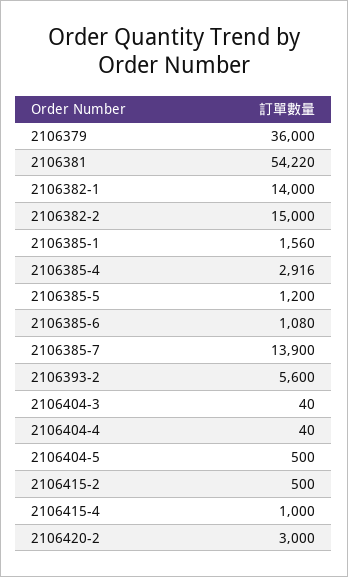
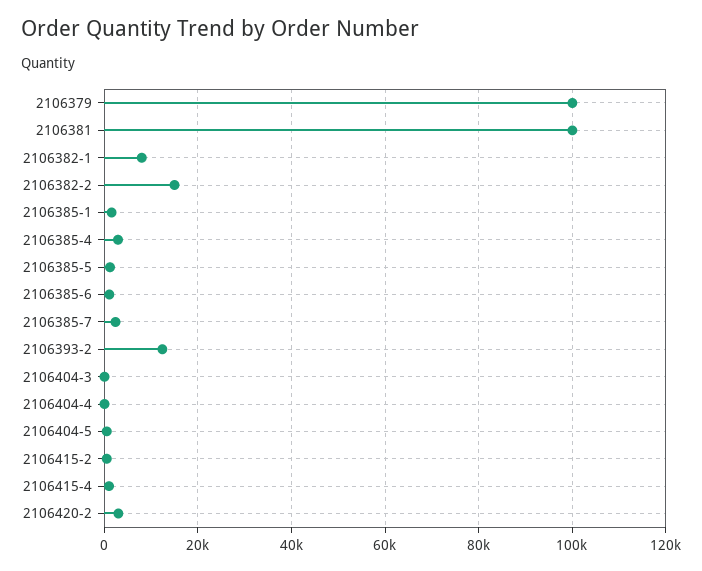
  {
-   "2106379": 36000,
+   "2106379": 100000,
-   "2106381": 54220,
+   "2106381": 100000,
-   "2106382-1": 14000,
+   "2106382-1": 8000,
    "2106382-2": 15000,
    "2106385-1": 1560,
    "2106385-4": 2916,
    "2106385-5": 1200,
    "2106385-6": 1080,
-   "2106385-7": 13900,
+   "2106385-7": 2000,
-   "2106393-2": 5600,
+   "2106393-2": 12000,
    "2106404-3": 40,
    "2106404-4": 40,
    "2106404-5": 500,
    "2106415-2": 500,
    "2106415-4": 1000,
    "2106420-2": 3000
  }

